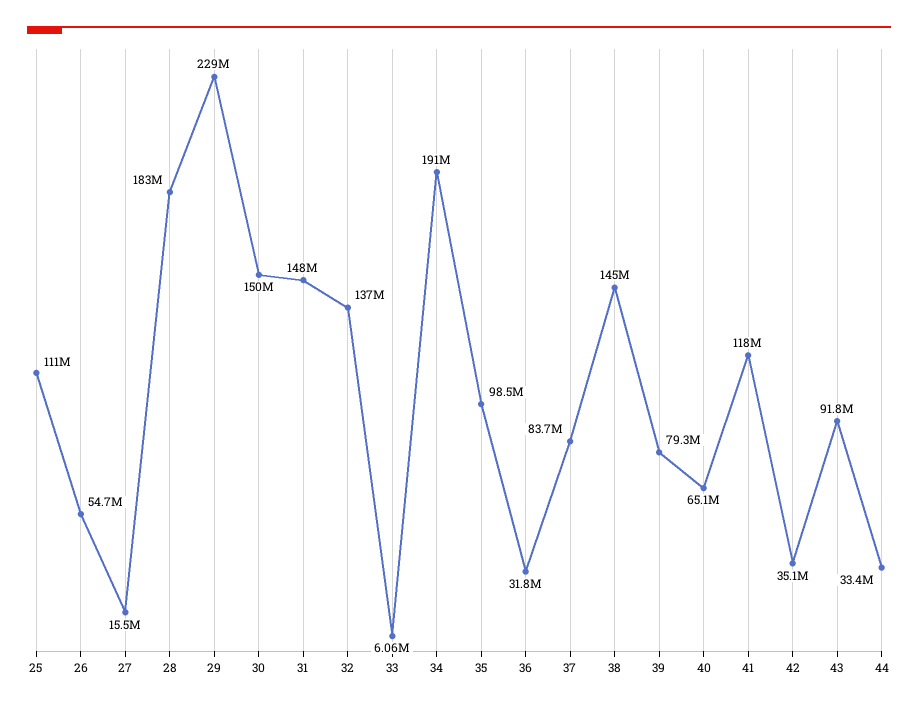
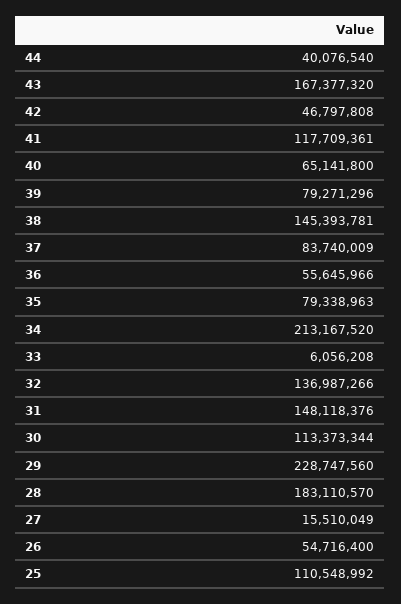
  {
    "25": 110548992,
    "26": 54716400,
    "27": 15510049,
    "28": 183110570,
    "29": 228747560,
-   "30": 150000000,
+   "30": 113373344,
    "31": 148118376,
    "32": 136987266,
    "33": 6056208,
-   "34": 191000000,
+   "34": 213167520,
-   "35": 98500000,
+   "35": 79338963,
-   "36": 31800000,
+   "36": 55645966,
    "37": 83740009,
    "38": 145393781,
    "39": 79271296,
    "40": 65141800,
    "41": 117709361,
-   "42": 35100000,
+   "42": 46797808,
-   "43": 91800000,
+   "43": 167377320,
-   "44": 33400000
+   "44": 40076540
  }

